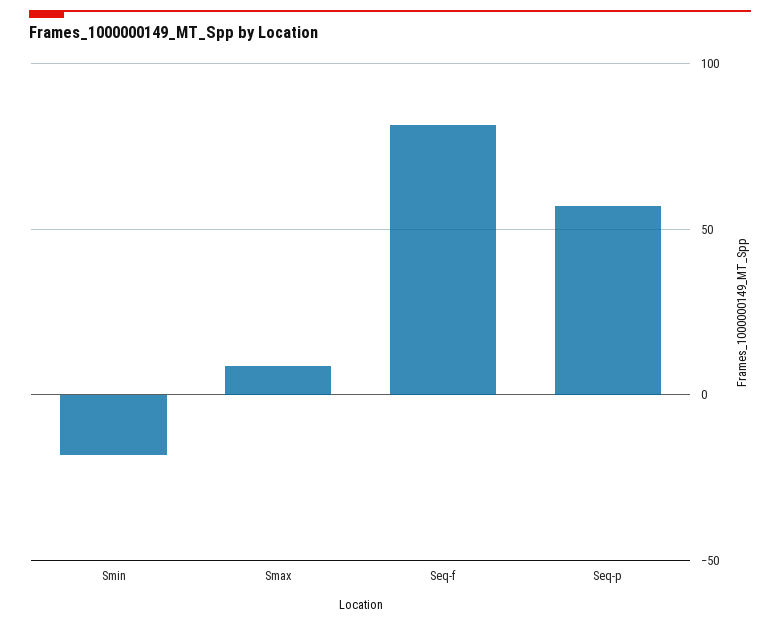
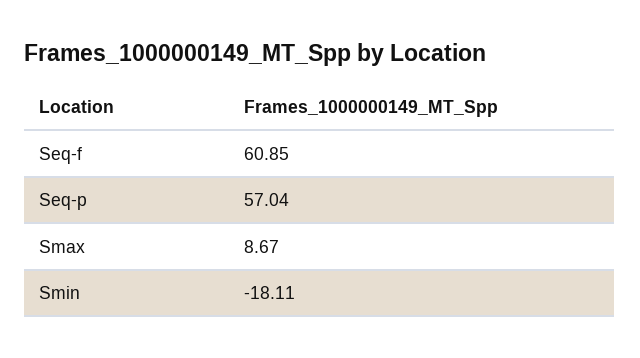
  {
    "Smin": -18.11,
    "Smax": 8.67,
-   "Seq-f": 80,
+   "Seq-f": 60.85,
    "Seq-p": 57.04
  }

